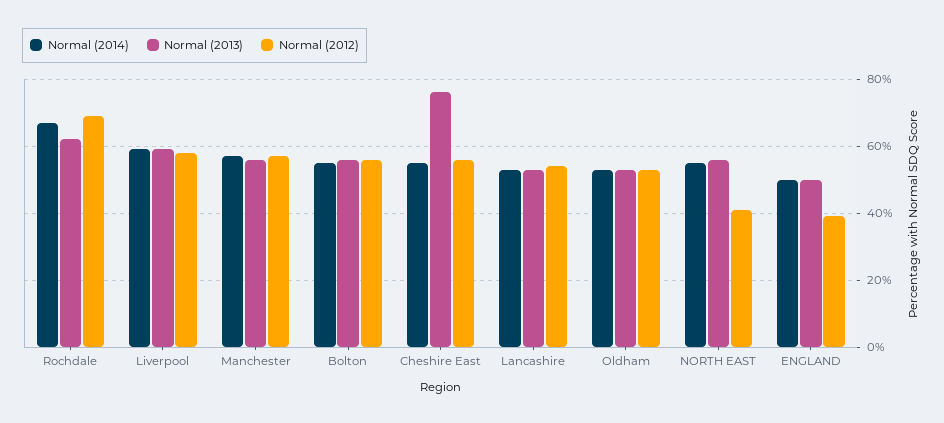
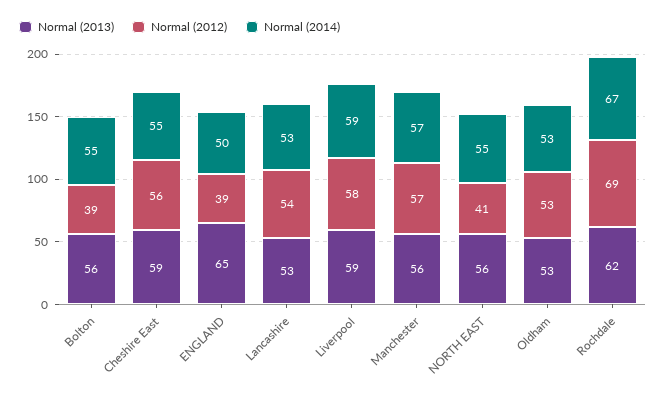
  {
    "Normal (2014)": {
      "Rochdale": 67,
      "Liverpool": 59,
      "Manchester": 57,
      "Bolton": 55,
      "Cheshire East": 55,
      "Lancashire": 53,
      "Oldham": 53,
      "NORTH EAST": 55,
      "ENGLAND": 50
    },
    "Normal (2013)": {
      "Rochdale": 62,
      "Liverpool": 59,
      "Manchester": 56,
      "Bolton": 56,
-     "Cheshire East": 75,
+     "Cheshire East": 59,
      "Lancashire": 53,
      "Oldham": 53,
      "NORTH EAST": 56,
-     "ENGLAND": 50
+     "ENGLAND": 65
    },
    "Normal (2012)": {
      "Rochdale": 69,
      "Liverpool": 58,
      "Manchester": 57,
-     "Bolton": 55,
+     "Bolton": 39,
      "Cheshire East": 56,
      "Lancashire": 54,
      "Oldham": 53,
      "NORTH EAST": 41,
      "ENGLAND": 39
    }
  }

